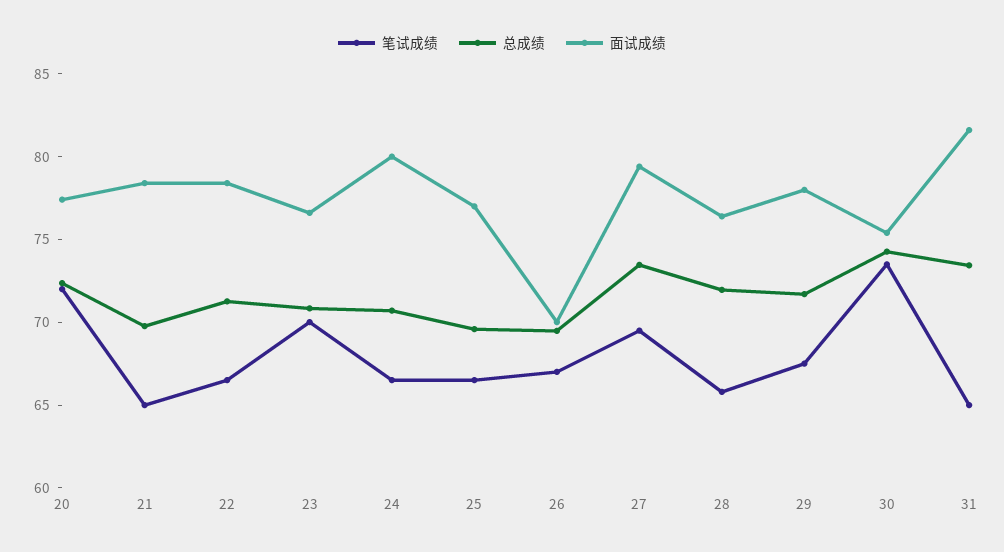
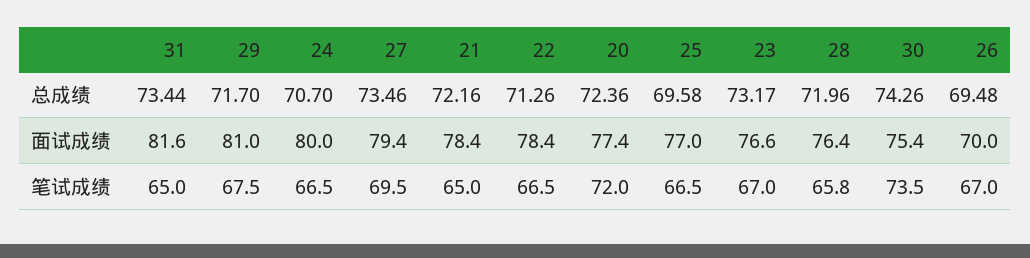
  {
    "笔试成绩": {
      "20": 72,
      "21": 65,
      "22": 66.5,
-     "23": 70,
+     "23": 67,
      "24": 66.5,
      "25": 66.5,
      "26": 67,
      "27": 69.5,
      "28": 65.8,
      "29": 67.5,
      "30": 73.5,
      "31": 65
    },
    "总成绩": {
      "20": 72.36,
-     "21": 70,
+     "21": 72.16,
      "22": 71.26,
-     "23": 71,
+     "23": 73.17,
      "24": 70.7,
      "25": 69.58,
      "26": 69.48,
      "27": 73.46,
      "28": 71.96,
      "29": 71.7,
      "30": 74.26,
      "31": 73.44
    },
    "面试成绩": {
      "20": 77.4,
      "21": 78.4,
      "22": 78.4,
      "23": 76.6,
      "24": 80,
      "25": 77,
      "26": 70,
      "27": 79.4,
      "28": 76.4,
-     "29": 78,
+     "29": 81,
      "30": 75.4,
      "31": 81.6
    }
  }

